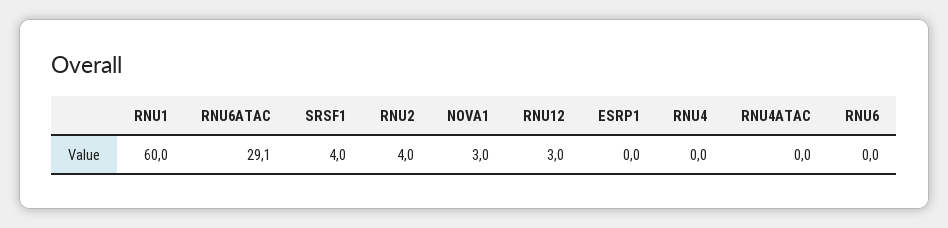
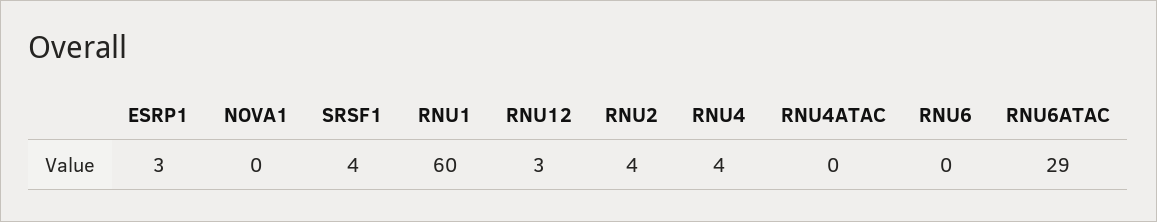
  {
    "RNU1": 60,
    "RNU6ATAC": 29.1,
    "SRSF1": 4,
    "RNU2": 4,
-   "NOVA1": 3,
+   "NOVA1": 0,
    "RNU12": 3,
-   "ESRP1": 0,
+   "ESRP1": 3,
-   "RNU4": 0,
+   "RNU4": 4,
    "RNU4ATAC": 0,
    "RNU6": 0
  }

